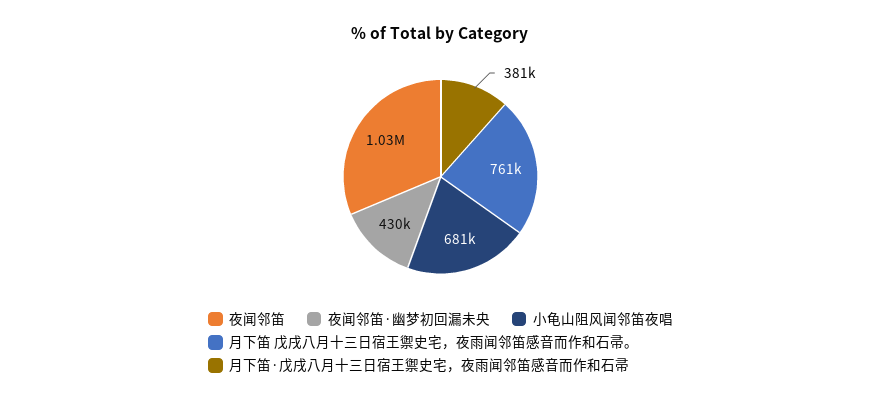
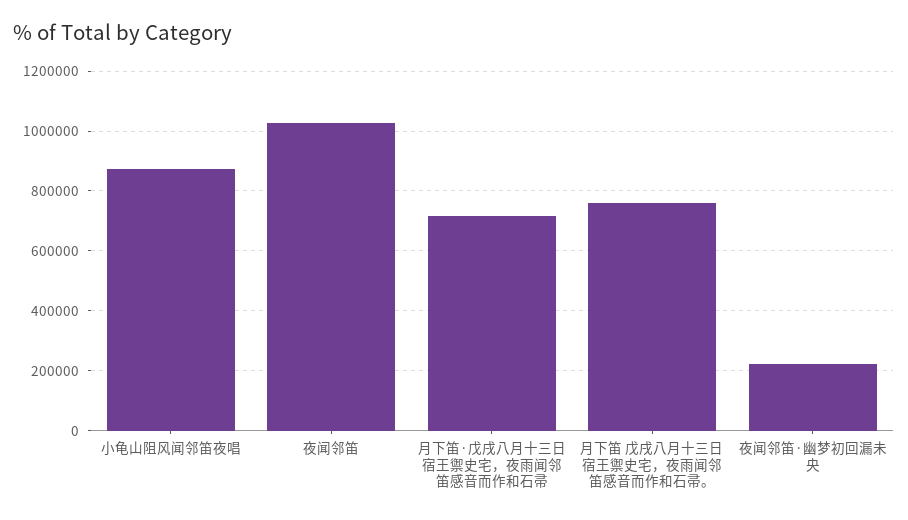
  {
    "夜闻邻笛": 1030000,
-   "夜闻邻笛·幽梦初回漏未央": 430000,
+   "夜闻邻笛·幽梦初回漏未央": 225000,
-   "小龟山阻风闻邻笛夜唱": 681000,
+   "小龟山阻风闻邻笛夜唱": 875000,
    "月下笛 戊戌八月十三日宿王禦史宅，夜雨闻邻笛感音而作和石帚。": 761000,
-   "月下笛·戊戌八月十三日宿王禦史宅，夜雨闻邻笛感音而作和石帚": 381000
+   "月下笛·戊戌八月十三日宿王禦史宅，夜雨闻邻笛感音而作和石帚": 725000
  }

